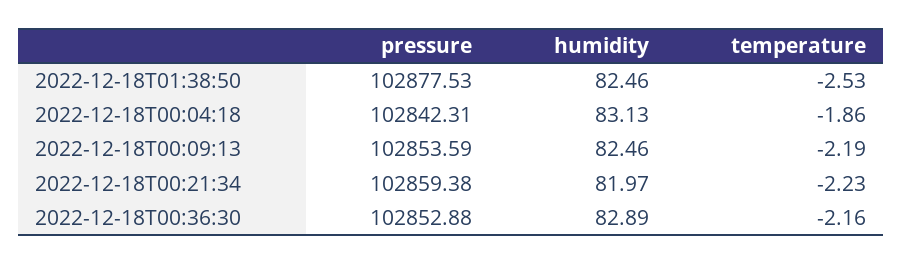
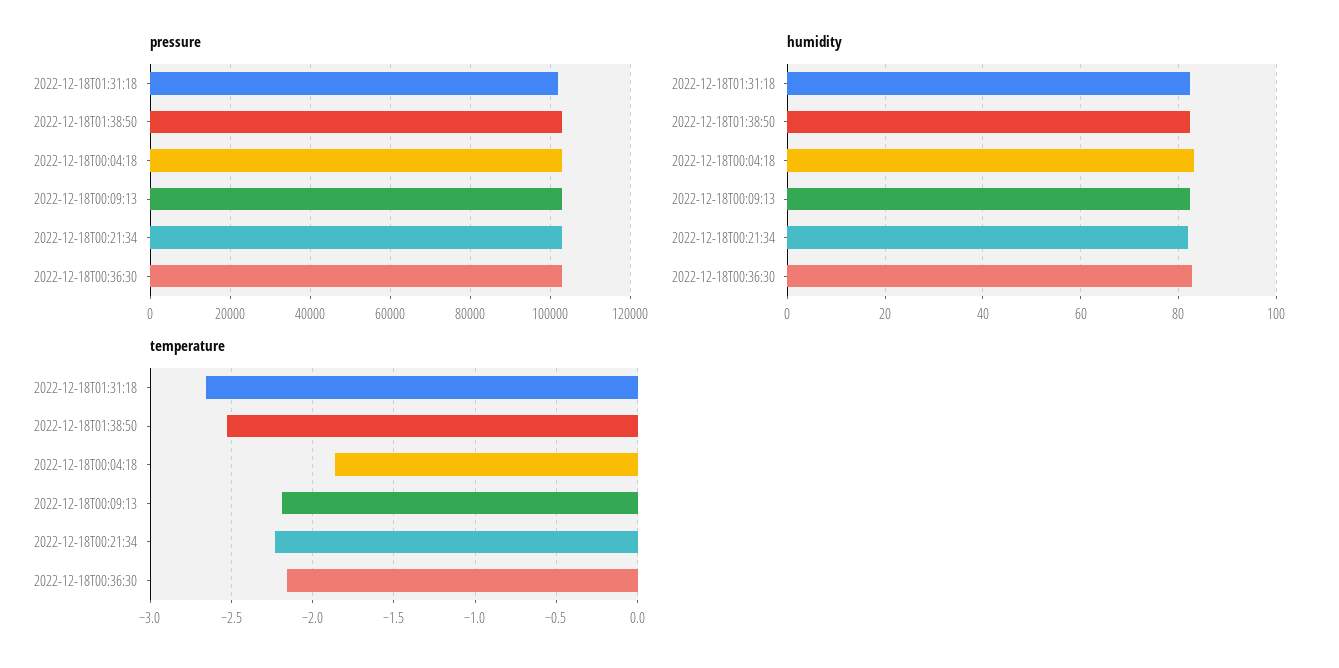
  {
    "pressure": {
      "2022-12-18T01:38:50": 102877.53,
      "2022-12-18T00:04:18": 102842.31,
      "2022-12-18T00:09:13": 102853.59,
      "2022-12-18T00:21:34": 102859.38,
-     "2022-12-18T00:36:30": 102852.88
+     "2022-12-18T00:36:30": 102852.88,
+     "2022-12-18T01:31:18": 102000
    },
    "humidity": {
      "2022-12-18T01:38:50": 82.46,
      "2022-12-18T00:04:18": 83.13,
      "2022-12-18T00:09:13": 82.46,
      "2022-12-18T00:21:34": 81.97,
-     "2022-12-18T00:36:30": 82.89
+     "2022-12-18T00:36:30": 82.89,
+     "2022-12-18T01:31:18": 82
    },
    "temperature": {
      "2022-12-18T01:38:50": -2.53,
      "2022-12-18T00:04:18": -1.86,
      "2022-12-18T00:09:13": -2.19,
      "2022-12-18T00:21:34": -2.23,
-     "2022-12-18T00:36:30": -2.16
+     "2022-12-18T00:36:30": -2.16,
+     "2022-12-18T01:31:18": -2.65
    }
  }

